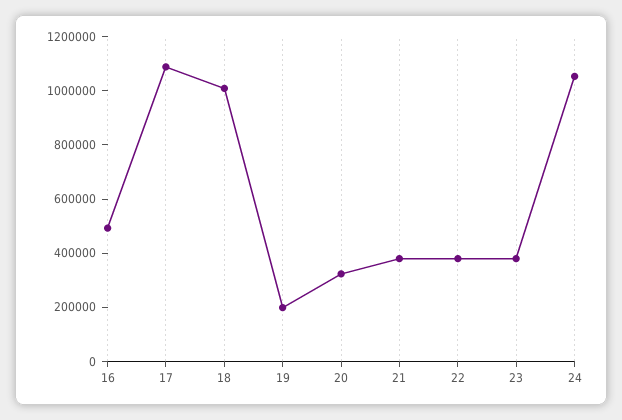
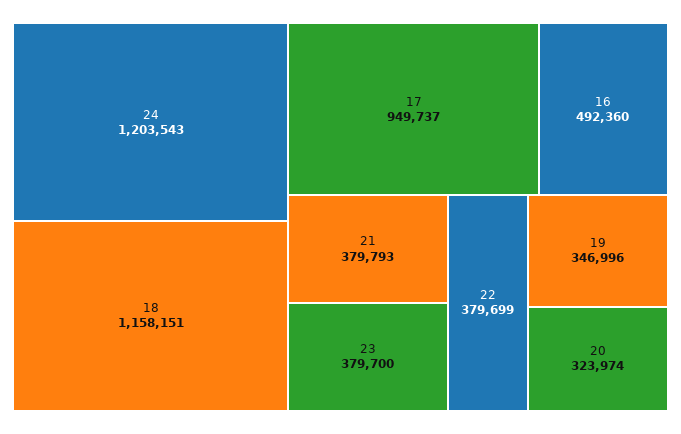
  {
    "16": 492360,
-   "17": 1100000,
+   "17": 949737,
-   "18": 1000000,
+   "18": 1158151,
-   "19": 200000,
+   "19": 346996,
    "20": 323974,
    "21": 379793,
    "22": 379699,
    "23": 379700,
-   "24": 1050000
+   "24": 1203543
  }

